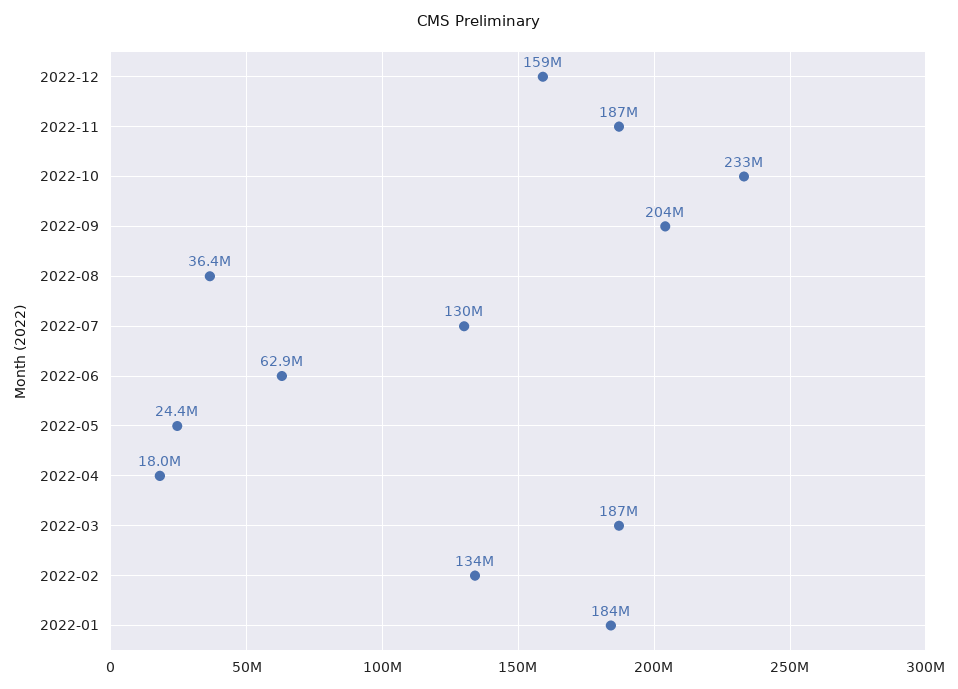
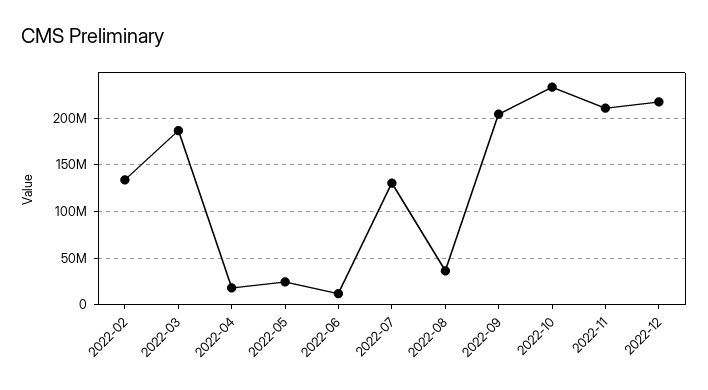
  {
-   "2022-12": 159000000,
+   "2022-12": 220000000,
-   "2022-11": 187000000,
+   "2022-11": 210000000,
    "2022-10": 233000000,
    "2022-09": 204000000,
    "2022-08": 36400000,
    "2022-07": 130000000,
-   "2022-06": 62900000,
+   "2022-06": 10000000,
    "2022-05": 24400000,
    "2022-04": 18000000,
    "2022-03": 187000000,
-   "2022-02": 134000000,
+   "2022-02": 134000000
-   "2022-01": 184000000
  }

